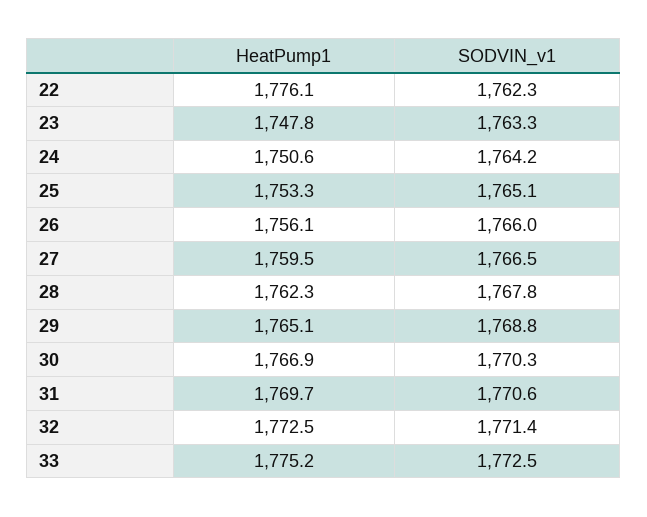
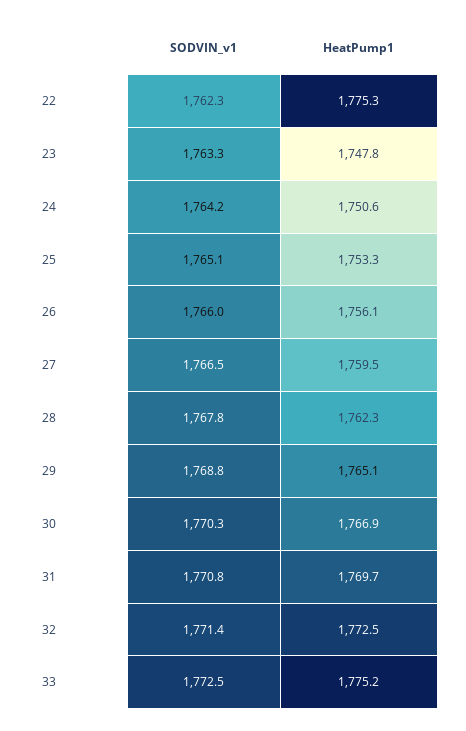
  {
    "HeatPump1": {
-     "22": 1776.1,
+     "22": 1775.3,
      "23": 1747.8,
      "24": 1750.6,
      "25": 1753.3,
      "26": 1756.1,
      "27": 1759.5,
      "28": 1762.3,
      "29": 1765.1,
      "30": 1766.9,
      "31": 1769.7,
      "32": 1772.5,
      "33": 1775.2
    },
    "SODVIN_v1": {
      "22": 1762.3,
      "23": 1763.3,
      "24": 1764.2,
      "25": 1765.1,
      "26": 1766,
      "27": 1766.5,
      "28": 1767.8,
      "29": 1768.8,
      "30": 1770.3,
-     "31": 1770.6,
+     "31": 1770.8,
      "32": 1771.4,
      "33": 1772.5
    }
  }

